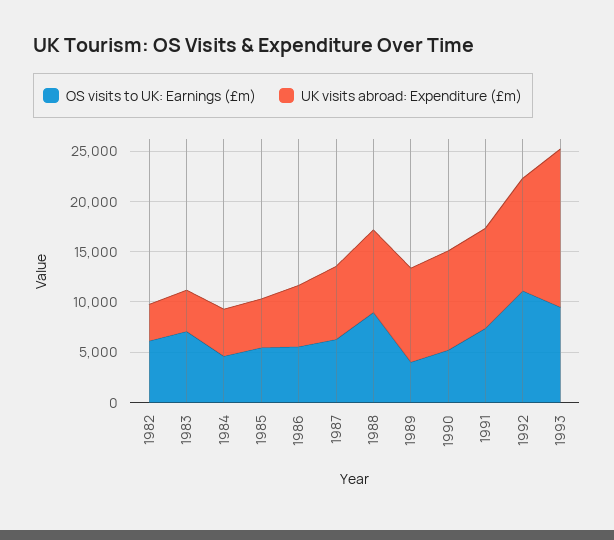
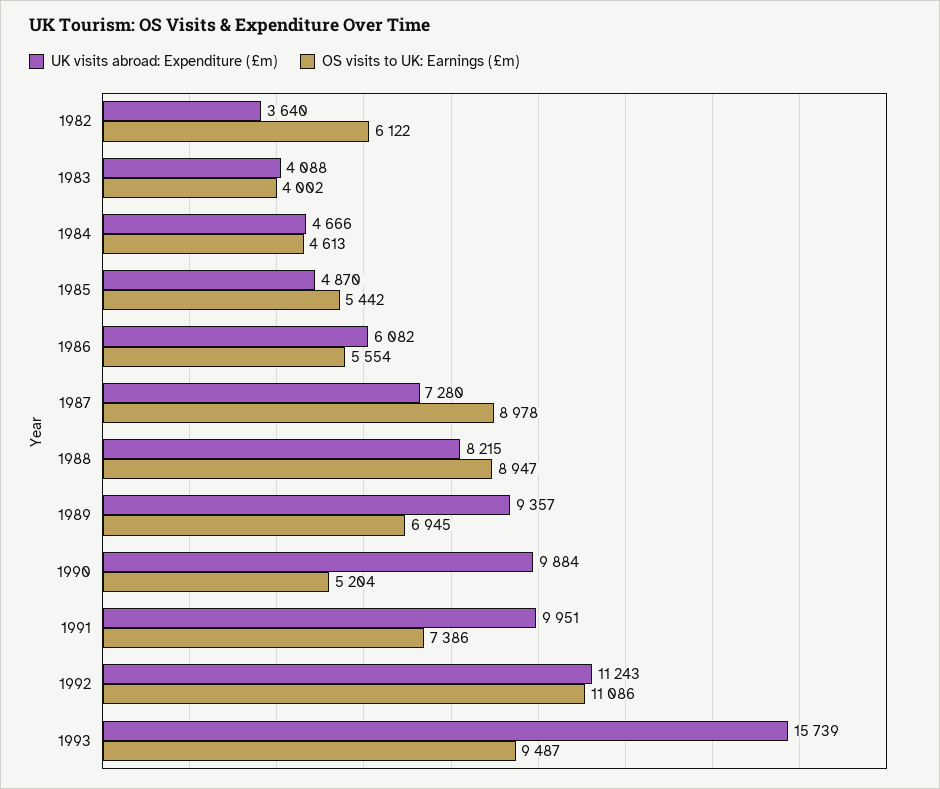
  {
    "OS visits to UK: Earnings (£m)": {
      "1982": 6122,
-     "1983": 7000,
+     "1983": 4002,
      "1984": 4613,
      "1985": 5442,
      "1986": 5554,
-     "1987": 6000,
+     "1987": 8978,
      "1988": 8947,
-     "1989": 4000,
+     "1989": 6945,
      "1990": 5204,
      "1991": 7386,
      "1992": 11086,
      "1993": 9487
    },
    "UK visits abroad: Expenditure (£m)": {
      "1982": 3640,
      "1983": 4088,
      "1984": 4666,
      "1985": 4870,
      "1986": 6082,
      "1987": 7280,
      "1988": 8215,
      "1989": 9357,
      "1990": 9884,
      "1991": 9951,
      "1992": 11243,
      "1993": 15739
    }
  }

